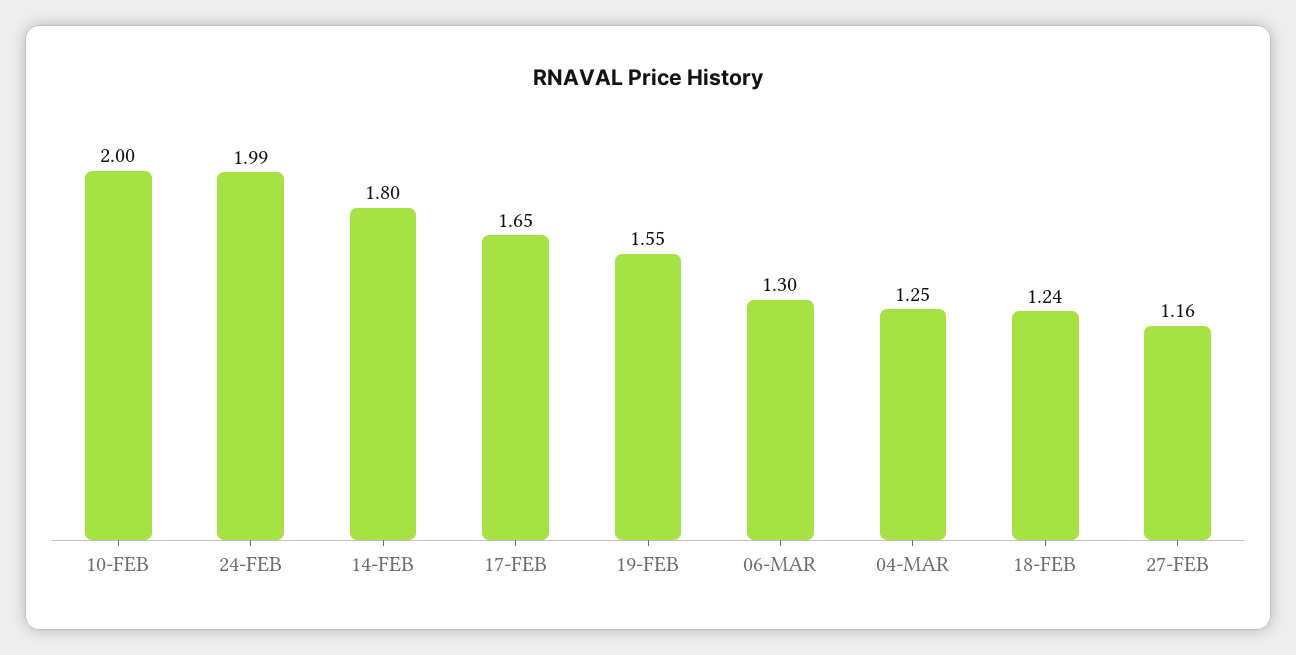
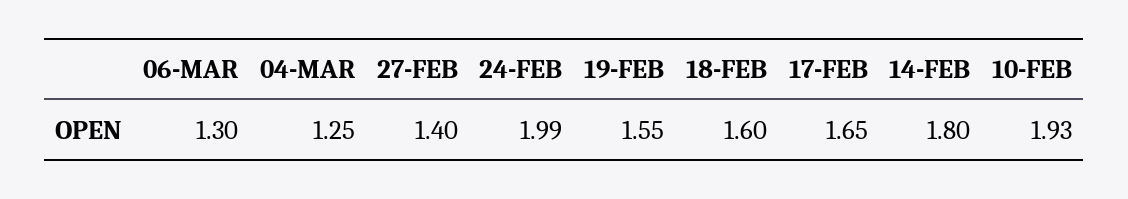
  {
-   "10-FEB": 2,
+   "10-FEB": 1.93,
    "24-FEB": 1.99,
    "14-FEB": 1.8,
    "17-FEB": 1.65,
    "19-FEB": 1.55,
    "06-MAR": 1.3,
    "04-MAR": 1.25,
-   "18-FEB": 1.24,
+   "18-FEB": 1.6,
-   "27-FEB": 1.16
+   "27-FEB": 1.4
  }

